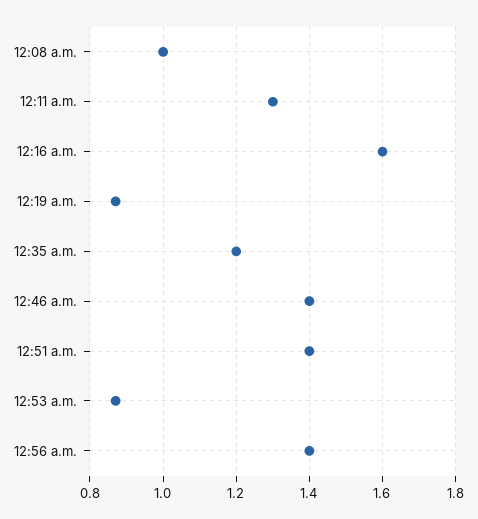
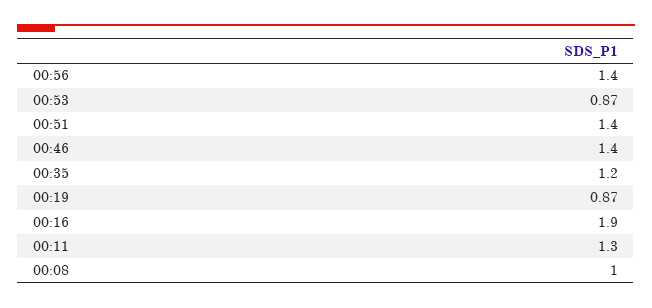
  {
    "12:08 a.m.": 1,
    "12:11 a.m.": 1.3,
-   "12:16 a.m.": 1.6,
+   "12:16 a.m.": 1.9,
    "12:19 a.m.": 0.87,
    "12:35 a.m.": 1.2,
    "12:46 a.m.": 1.4,
    "12:51 a.m.": 1.4,
    "12:53 a.m.": 0.87,
    "12:56 a.m.": 1.4
  }

